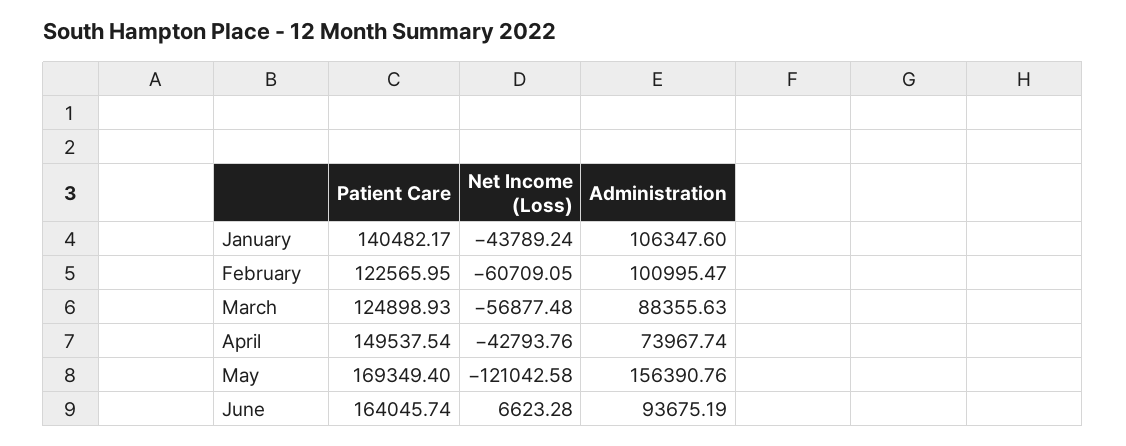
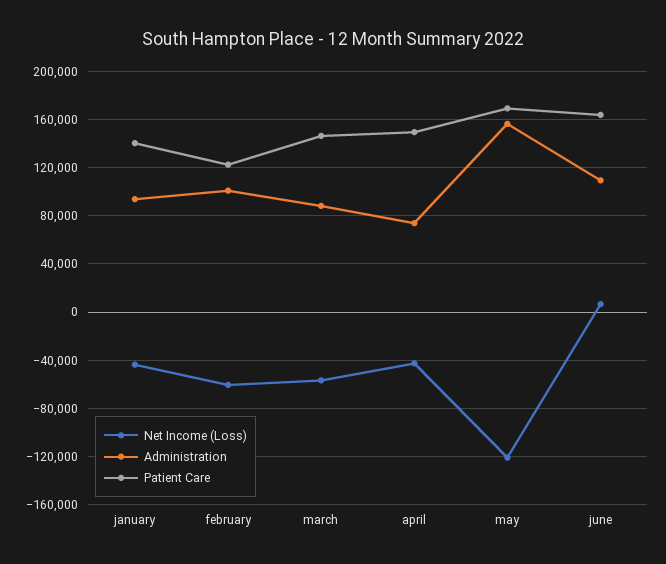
  {
    "Patient Care": {
      "January": 140482.17,
      "February": 122565.95,
-     "March": 124898.93,
+     "March": 145000,
      "April": 149537.54,
      "May": 169349.4,
      "June": 164045.74
    },
    "Net Income (Loss)": {
      "January": -43789.24,
      "February": -60709.05,
      "March": -56877.48,
      "April": -42793.76,
      "May": -121042.58,
      "June": 6623.28
    },
    "Administration": {
-     "January": 106347.6,
+     "January": 95000,
      "February": 100995.47,
      "March": 88355.63,
      "April": 73967.74,
      "May": 156390.76,
-     "June": 93675.19
+     "June": 110000
    }
  }

